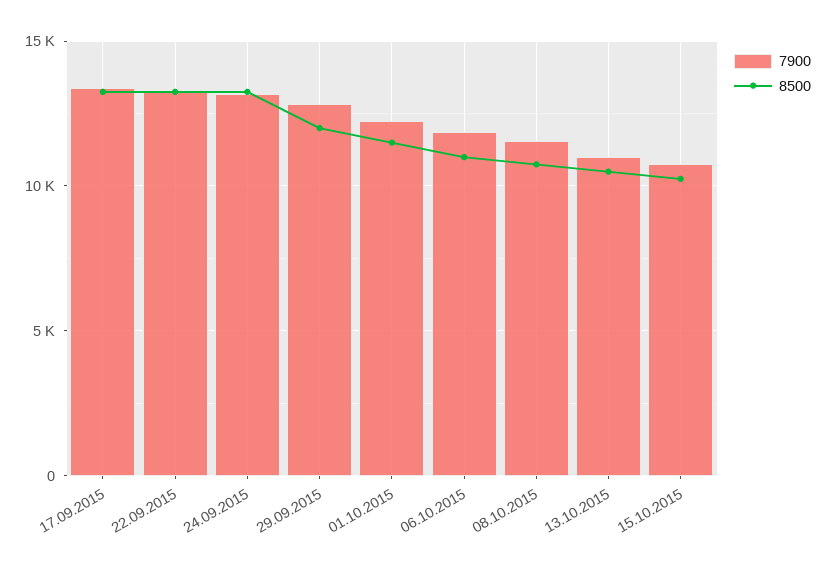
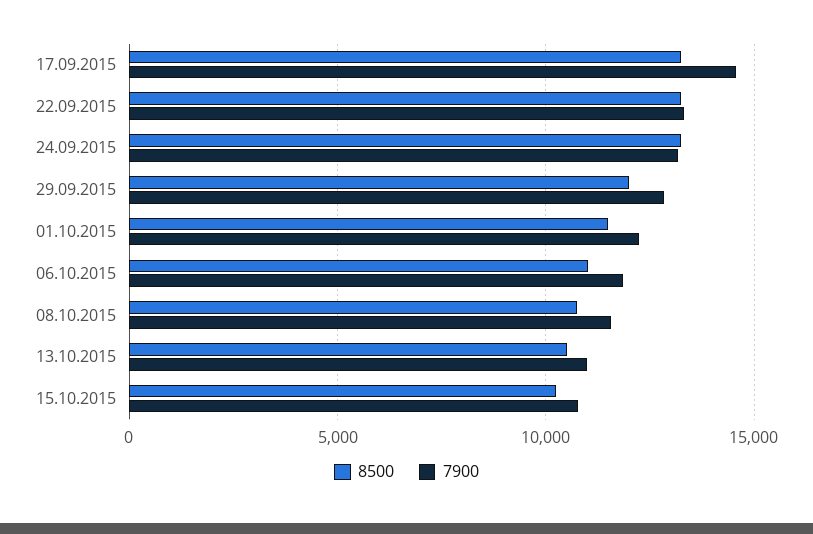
  {
    "7900": {
-     "17.09.2015": 13500,
+     "17.09.2015": 14500,
      "22.09.2015": 13500,
      "24.09.2015": 13000,
      "29.09.2015": 13000,
      "01.10.2015": 12000,
      "06.10.2015": 12000,
      "08.10.2015": 11500,
      "13.10.2015": 11000,
      "15.10.2015": 11000
    },
    "8500": {
      "17.09.2015": 13500,
      "22.09.2015": 13500,
      "24.09.2015": 13500,
      "29.09.2015": 12000,
      "01.10.2015": 11500,
      "06.10.2015": 11000,
      "08.10.2015": 11000,
      "13.10.2015": 10500,
      "15.10.2015": 10500
    }
  }

